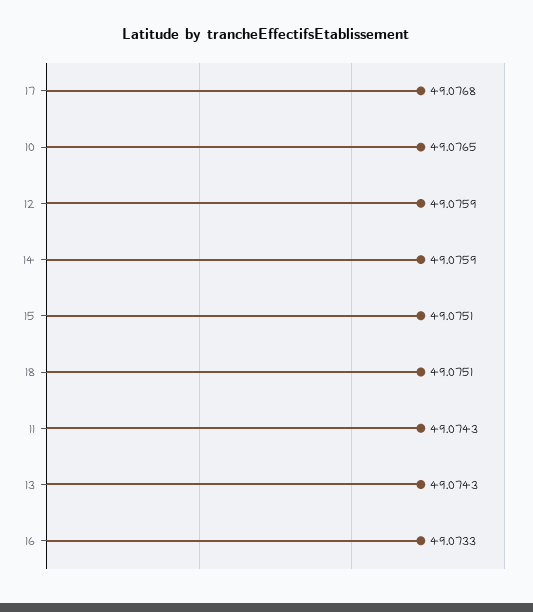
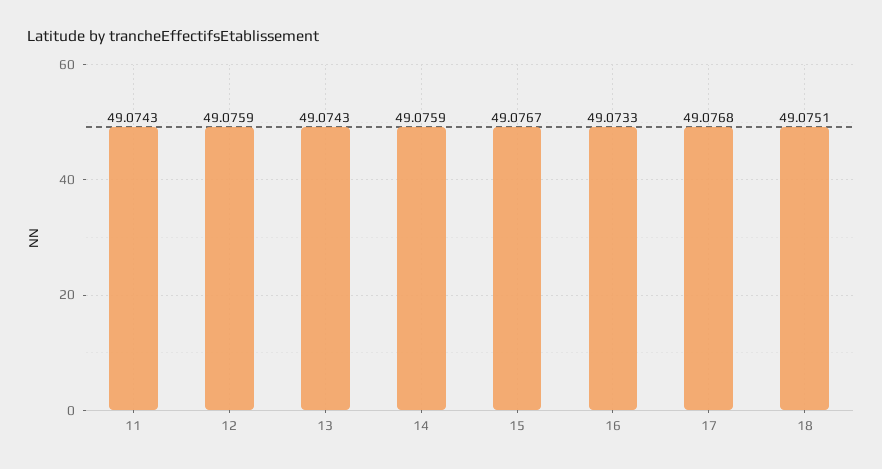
  {
    "17": 49.0768,
-   "10": 49.0765,
    "12": 49.0759,
    "14": 49.0759,
-   "15": 49.0751,
+   "15": 49.0767,
    "18": 49.0751,
    "11": 49.0743,
    "13": 49.0743,
    "16": 49.0733
  }

